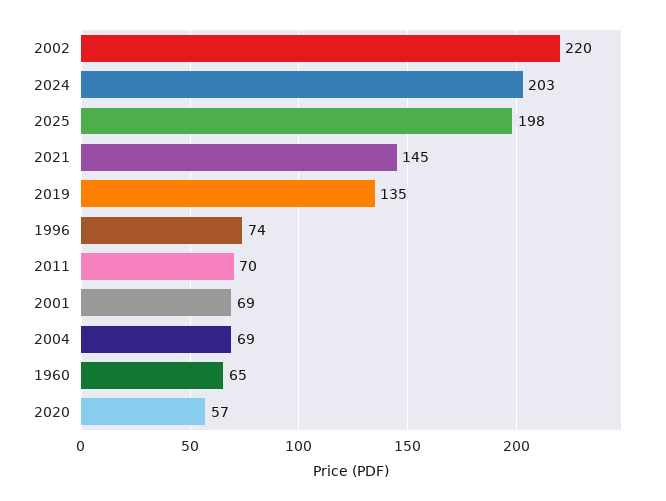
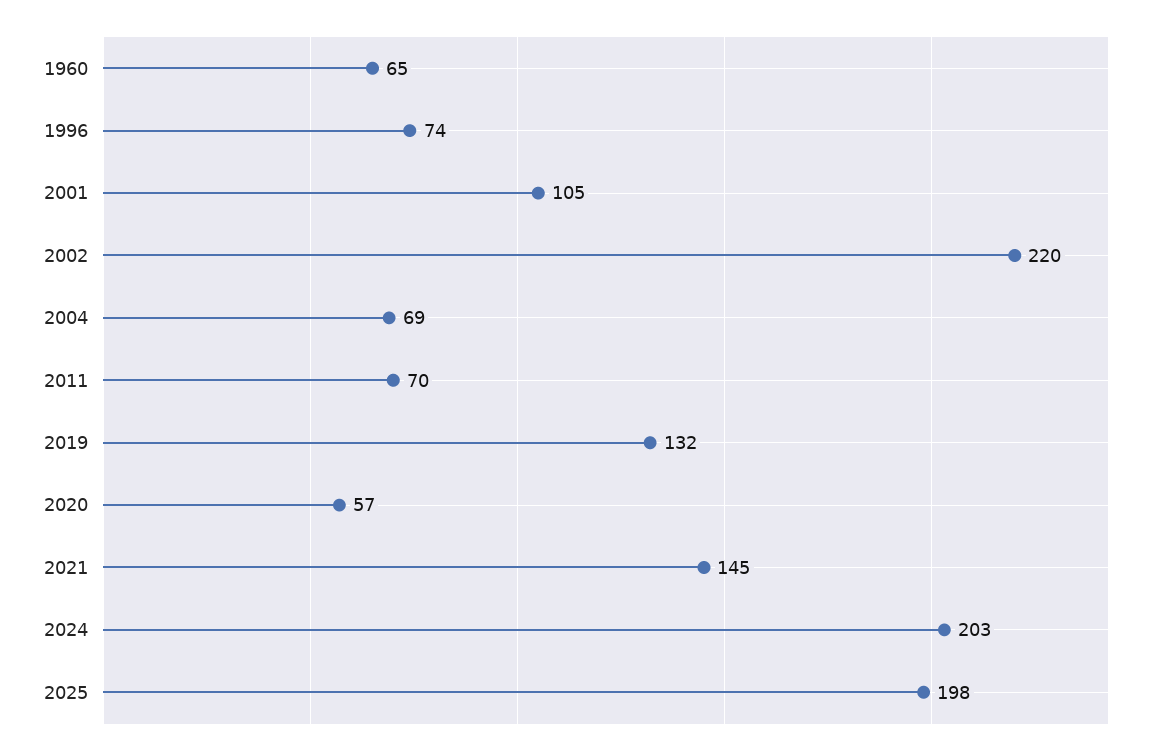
  {
    "2002": 220,
    "2024": 203,
    "2025": 198,
    "2021": 145,
-   "2019": 135,
+   "2019": 132,
    "1996": 74,
    "2011": 70,
-   "2001": 69,
+   "2001": 105,
    "2004": 69,
    "1960": 65,
    "2020": 57
  }

